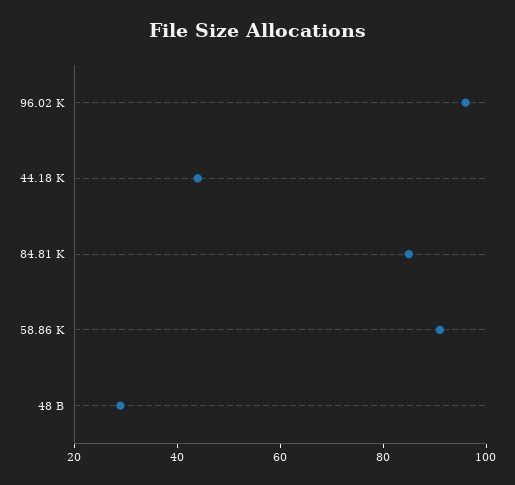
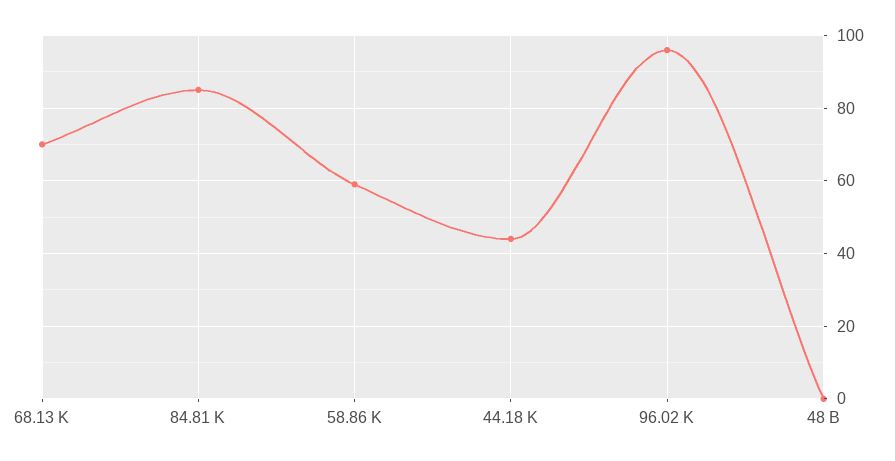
  {
    "96.02 K": 95,
    "44.18 K": 45,
    "84.81 K": 85,
-   "58.86 K": 90,
+   "58.86 K": 60,
-   "48 B": 30
+   "48 B": 0,
+   "68.13 K": 70
  }

